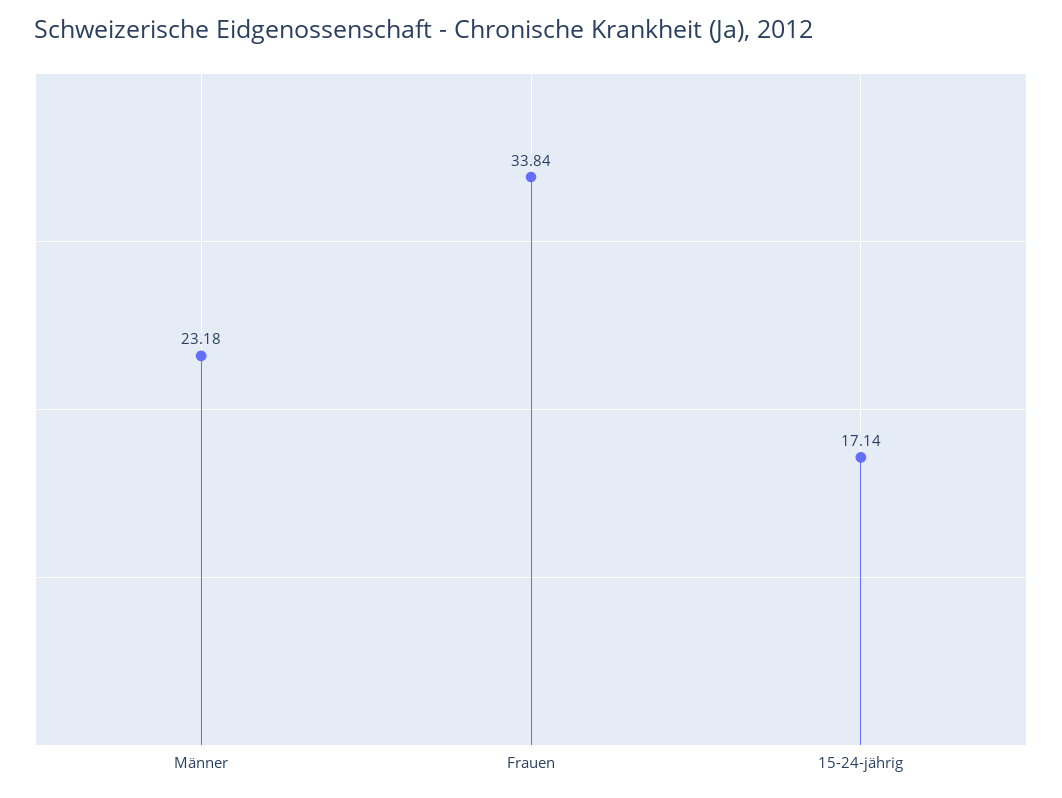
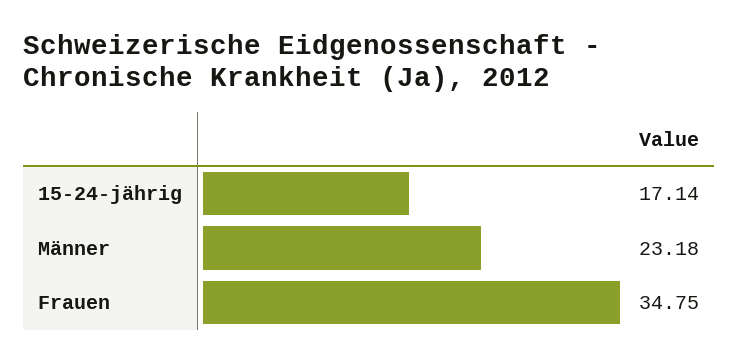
  {
    "Männer": 23.18,
-   "Frauen": 33.84,
+   "Frauen": 34.75,
    "15-24-jährig": 17.14
  }

